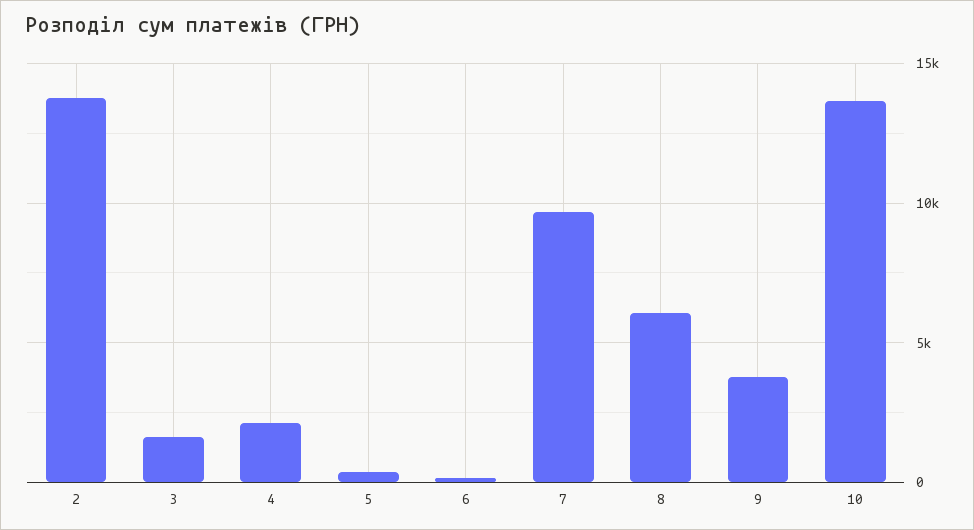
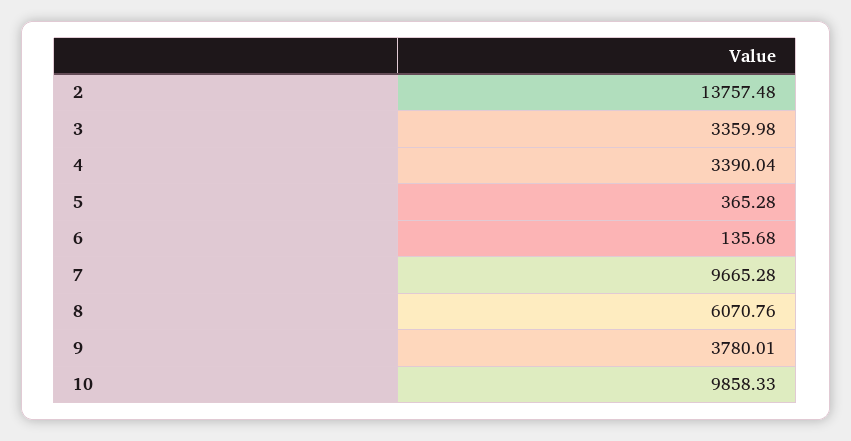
  {
    "2": 13757.48,
-   "3": 1500,
+   "3": 3359.98,
-   "4": 2000,
+   "4": 3390.04,
    "5": 365.28,
    "6": 135.68,
    "7": 9665.28,
    "8": 6070.76,
    "9": 3780.01,
-   "10": 13500
+   "10": 9858.33
  }

